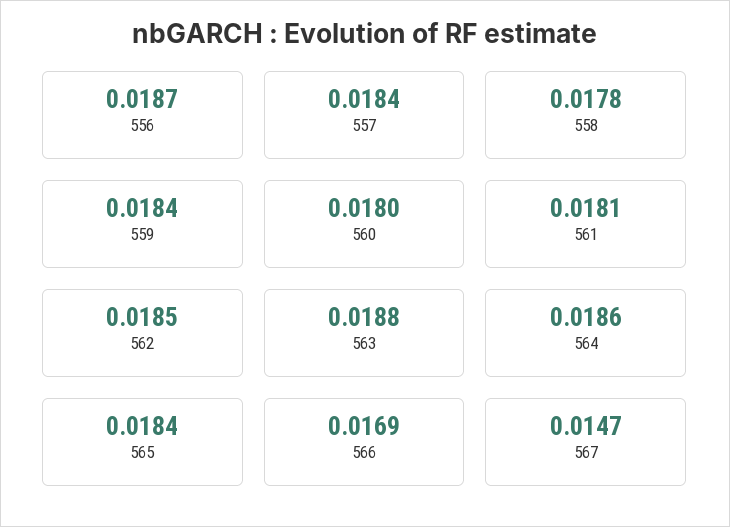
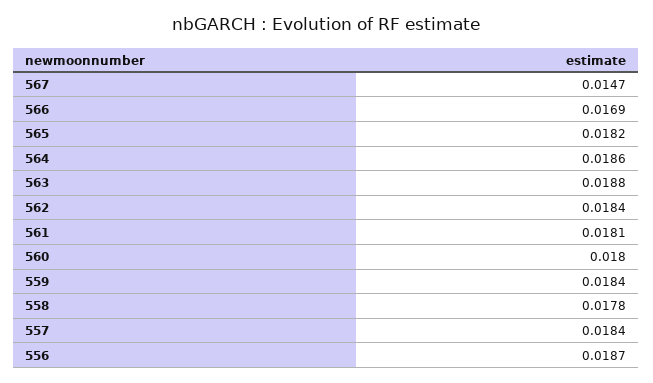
  {
    "556": 0.0187,
    "557": 0.0184,
    "558": 0.0178,
    "559": 0.0184,
    "560": 0.018,
    "561": 0.0181,
-   "562": 0.0185,
+   "562": 0.0184,
    "563": 0.0188,
    "564": 0.0186,
-   "565": 0.0184,
+   "565": 0.0182,
    "566": 0.0169,
    "567": 0.0147
  }

